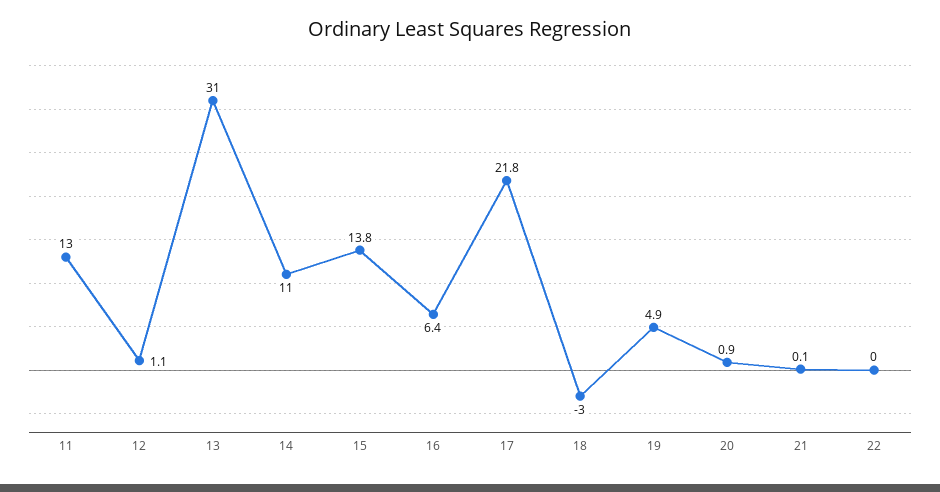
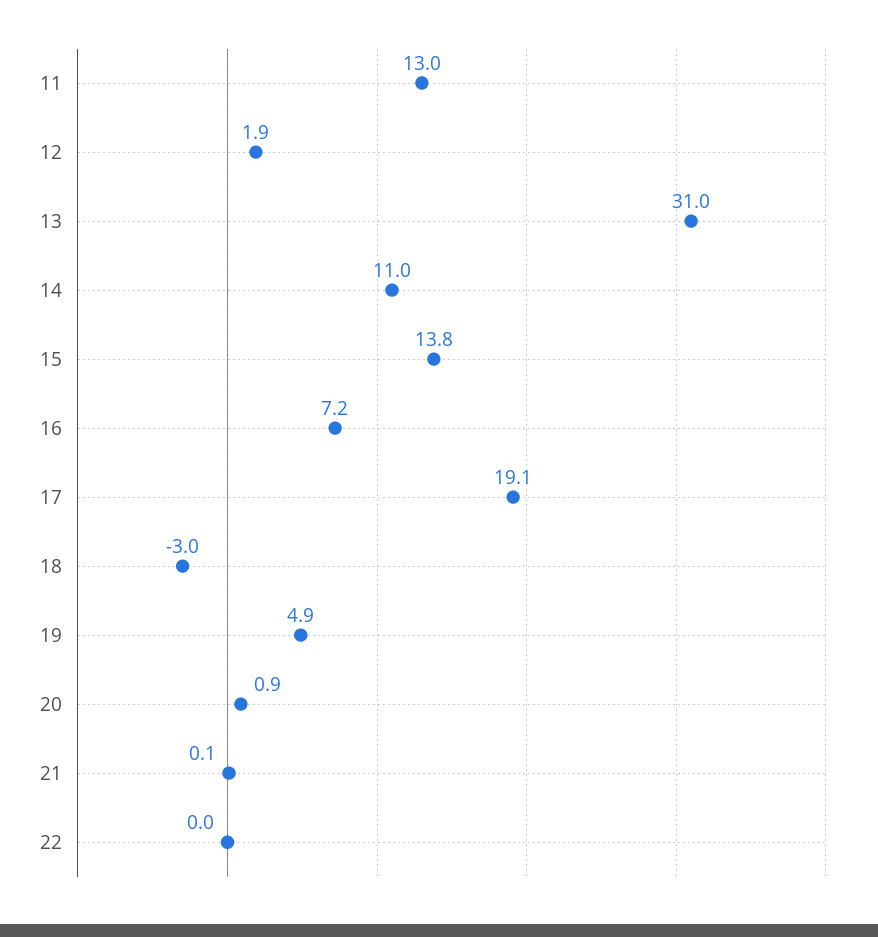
  {
    "11": 13,
-   "12": 1.1,
+   "12": 1.9,
    "13": 31,
    "14": 11,
    "15": 13.8,
-   "16": 6.4,
+   "16": 7.2,
-   "17": 21.8,
+   "17": 19.1,
    "18": -3,
    "19": 4.9,
    "20": 0.9,
    "21": 0.1,
    "22": 0
  }

